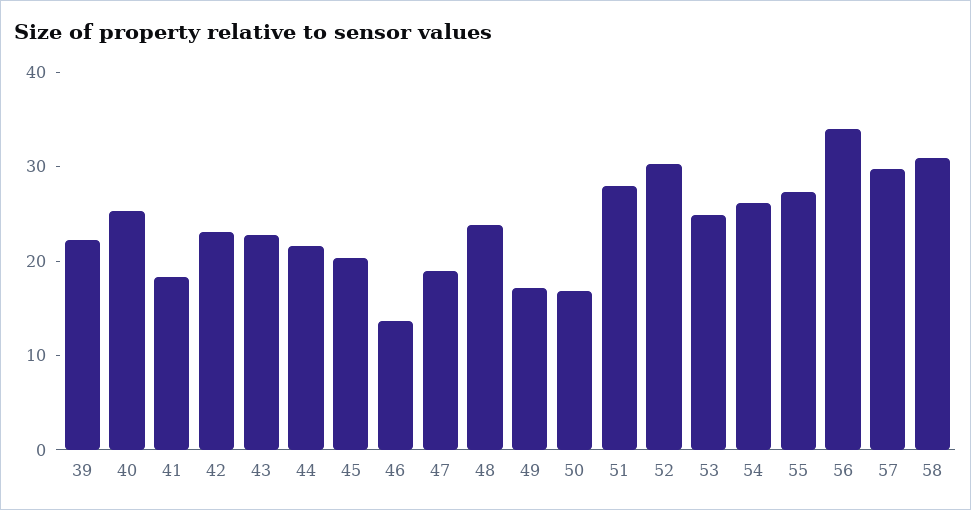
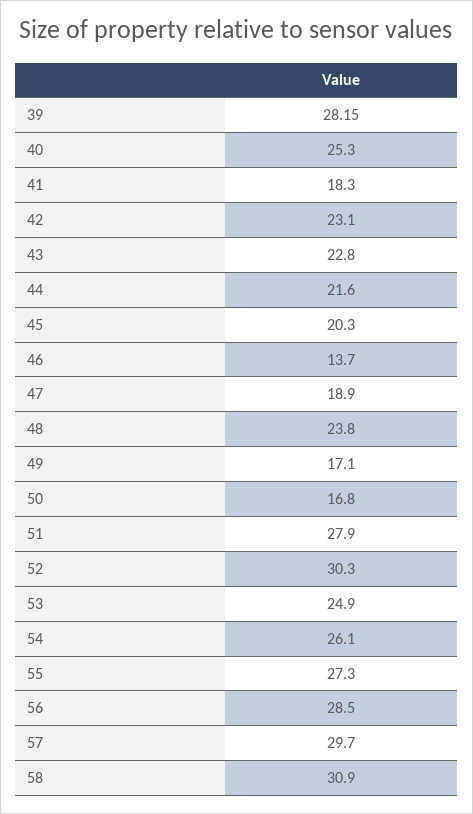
  {
-   "39": 22,
+   "39": 28.15,
    "40": 25.3,
    "41": 18.3,
    "42": 23.1,
    "43": 22.8,
    "44": 21.6,
    "45": 20.3,
    "46": 13.7,
    "47": 18.9,
    "48": 23.8,
    "49": 17.1,
    "50": 16.8,
    "51": 27.9,
    "52": 30.3,
    "53": 24.9,
    "54": 26.1,
    "55": 27.3,
-   "56": 34,
+   "56": 28.5,
    "57": 29.7,
    "58": 30.9
  }

